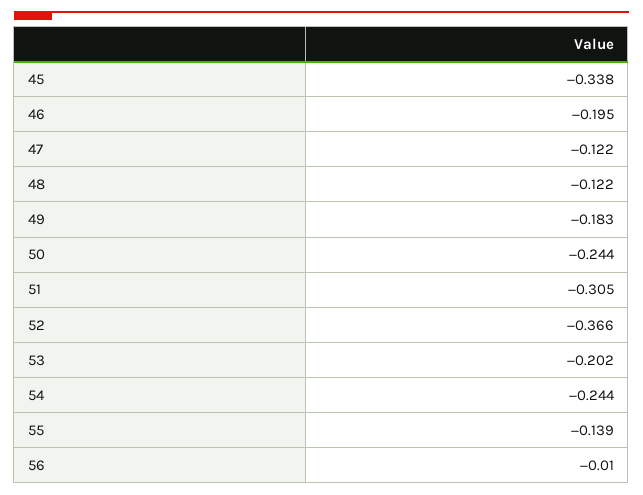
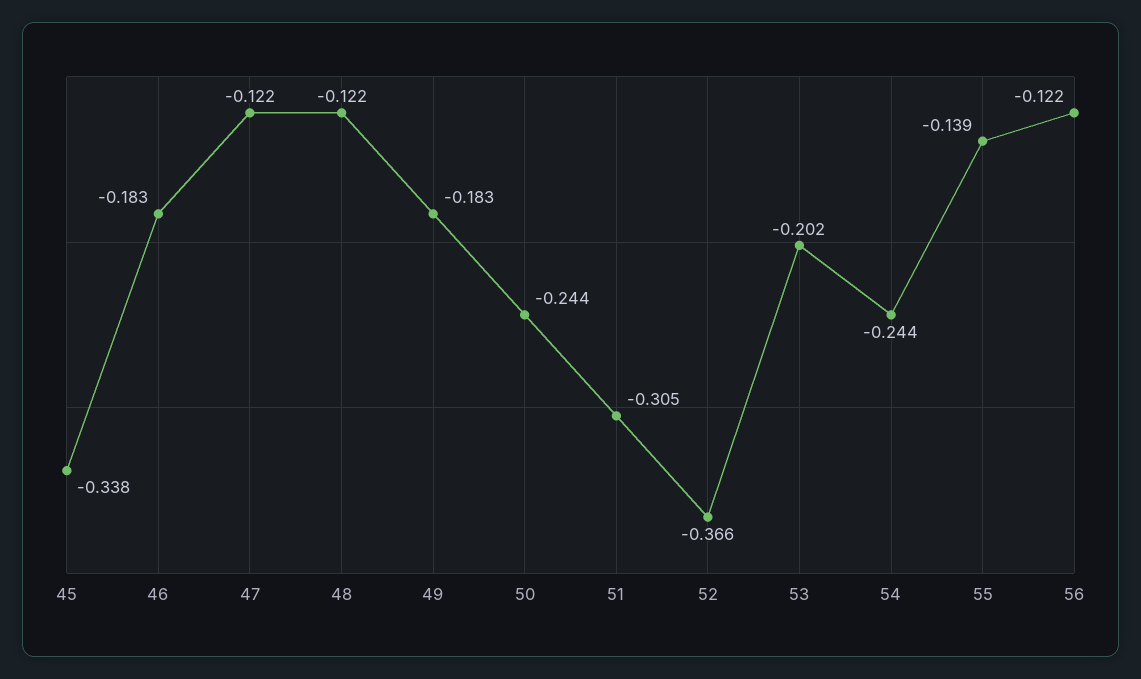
  {
    "45": -0.338,
-   "46": -0.195,
+   "46": -0.183,
    "47": -0.122,
    "48": -0.122,
    "49": -0.183,
    "50": -0.244,
    "51": -0.305,
    "52": -0.366,
    "53": -0.202,
    "54": -0.244,
    "55": -0.139,
-   "56": -0.01
+   "56": -0.122
  }

